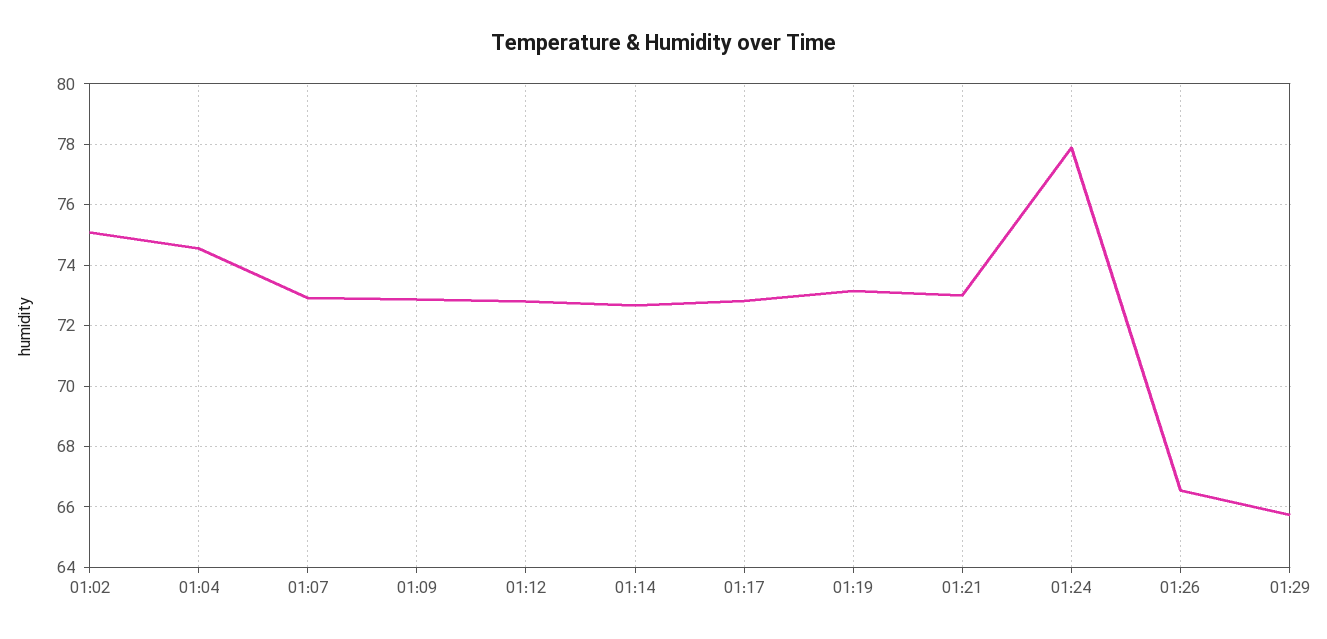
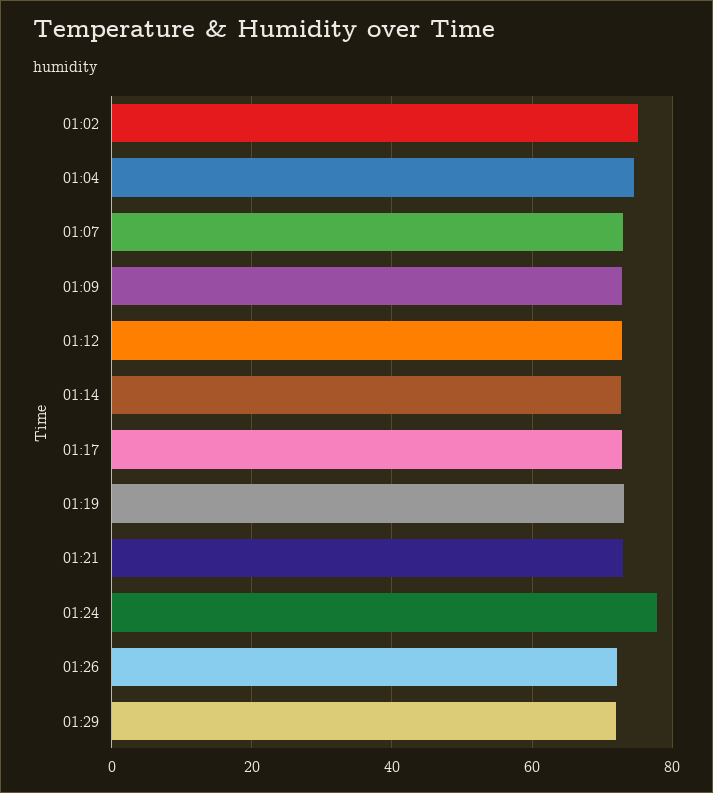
  {
    "01:02": 75,
    "01:04": 74.6,
    "01:07": 73,
    "01:09": 72.8,
    "01:12": 72.8,
    "01:14": 72.6,
    "01:17": 72.8,
    "01:19": 73.2,
    "01:21": 73,
    "01:24": 77.8,
-   "01:26": 66.6,
+   "01:26": 72,
-   "01:29": 65.8
+   "01:29": 72
  }

